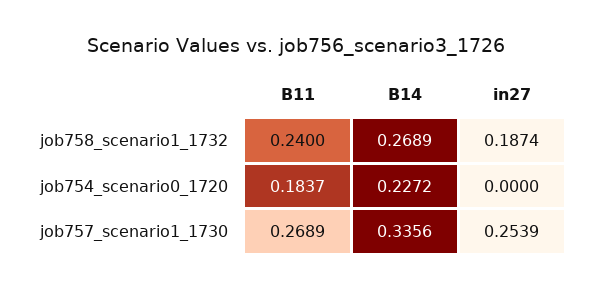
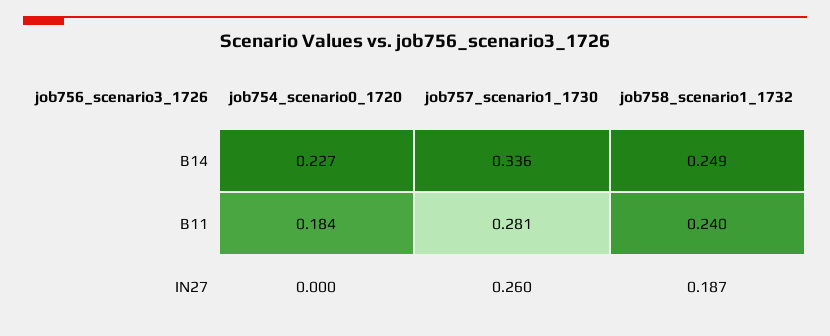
  {
    "B11": {
      "job758_scenario1_1732": 0.24,
      "job754_scenario0_1720": 0.1837,
-     "job757_scenario1_1730": 0.2689
+     "job757_scenario1_1730": 0.281
    },
    "B14": {
-     "job758_scenario1_1732": 0.2689,
+     "job758_scenario1_1732": 0.249,
      "job754_scenario0_1720": 0.2272,
      "job757_scenario1_1730": 0.3356
    },
    "in27": {
      "job758_scenario1_1732": 0.1874,
      "job754_scenario0_1720": 0,
-     "job757_scenario1_1730": 0.2539
+     "job757_scenario1_1730": 0.26
    }
  }

